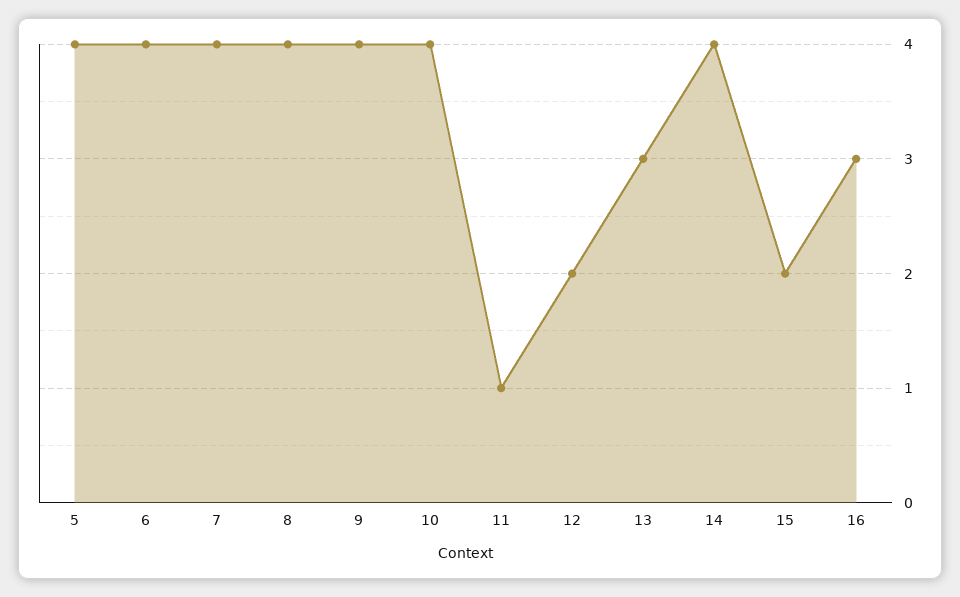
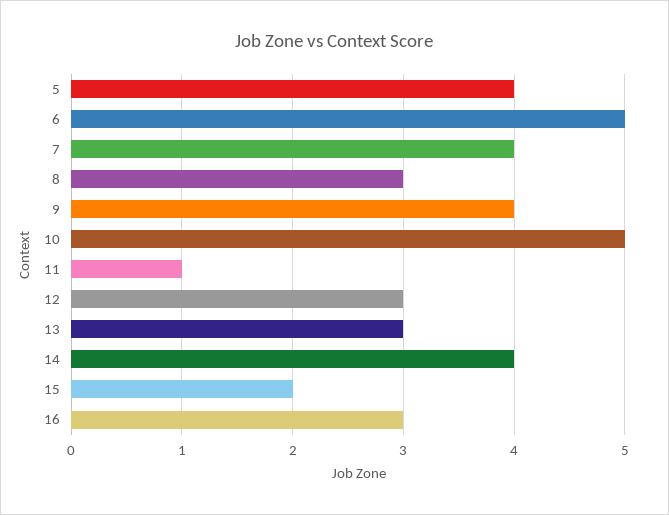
  {
    "5": 4,
-   "6": 4,
+   "6": 5,
    "7": 4,
-   "8": 4,
+   "8": 3,
    "9": 4,
-   "10": 4,
+   "10": 5,
    "11": 1,
-   "12": 2,
+   "12": 3,
    "13": 3,
    "14": 4,
    "15": 2,
    "16": 3
  }

